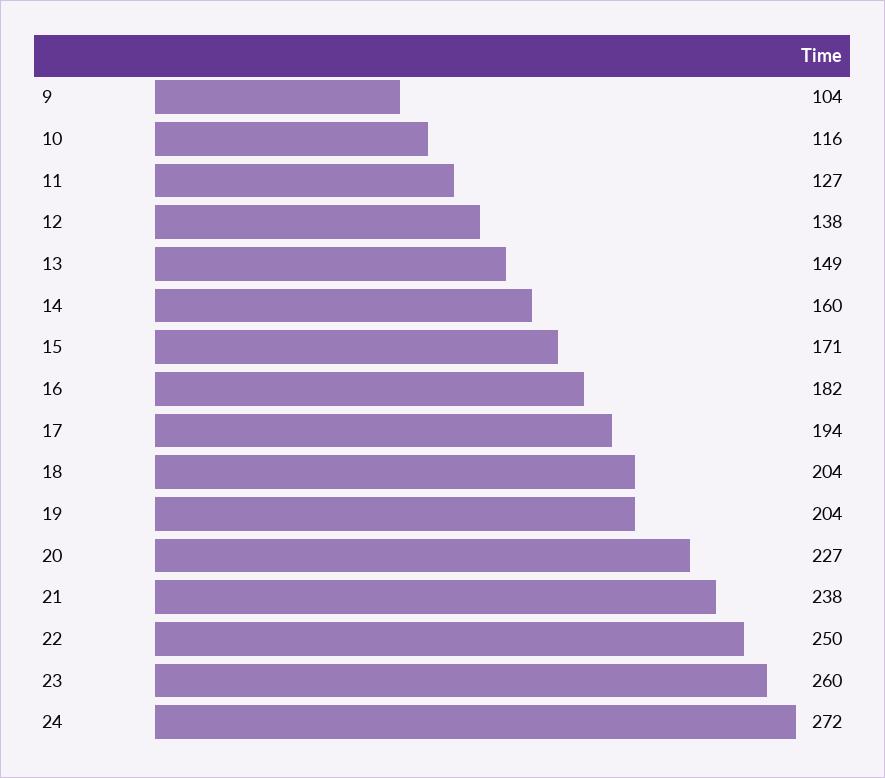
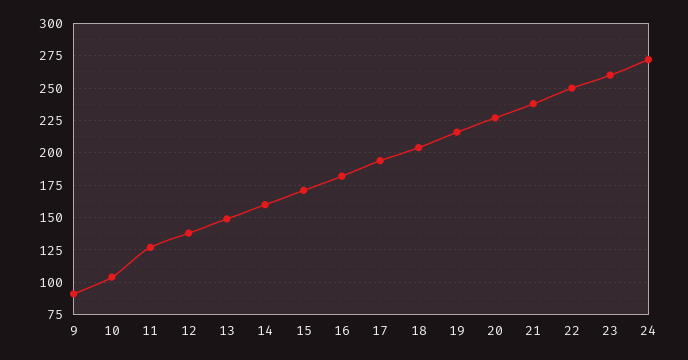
  {
-   "9": 104,
+   "9": 90,
-   "10": 116,
+   "10": 105,
    "11": 127,
    "12": 138,
    "13": 149,
    "14": 160,
    "15": 171,
    "16": 182,
    "17": 194,
    "18": 204,
-   "19": 204,
+   "19": 215,
    "20": 227,
    "21": 238,
    "22": 250,
    "23": 260,
    "24": 272
  }

